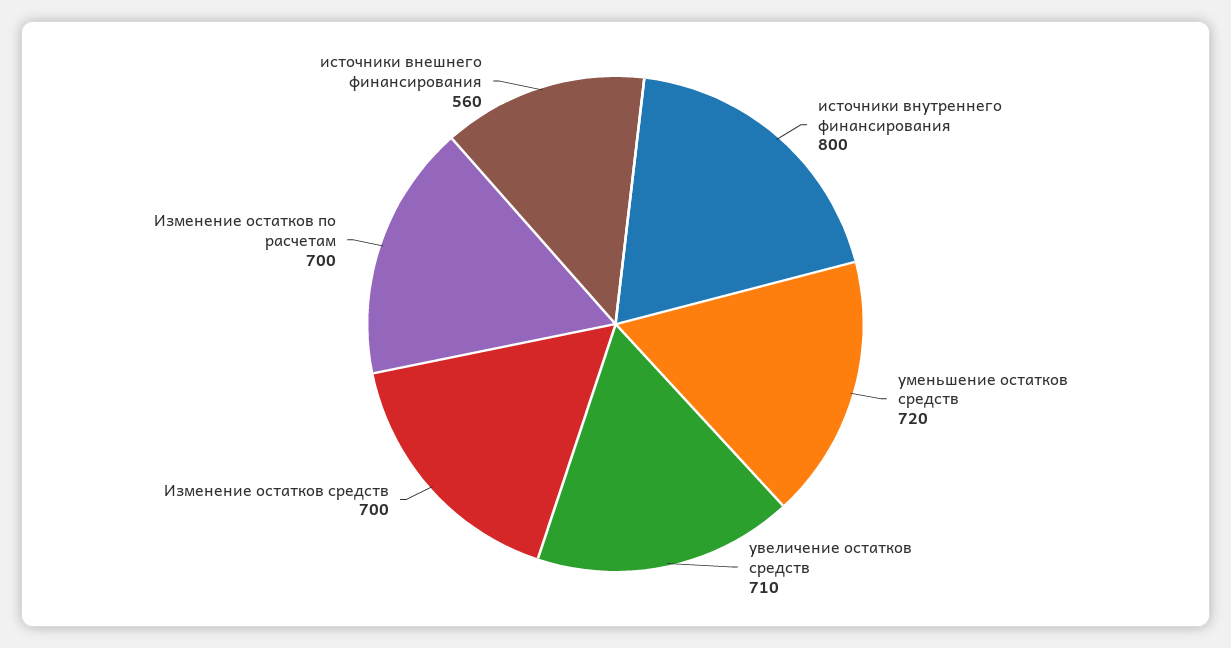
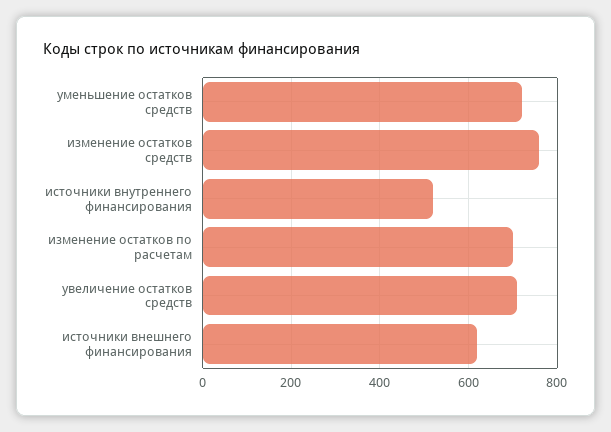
  {
-   "источники внутреннего финансирования": 800,
+   "источники внутреннего финансирования": 520,
    "уменьшение остатков средств": 720,
    "увеличение остатков средств": 710,
-   "Изменение остатков средств": 700,
+   "Изменение остатков средств": 760,
    "Изменение остатков по расчетам": 700,
-   "источники внешнего финансирования": 560
+   "источники внешнего финансирования": 620
  }

